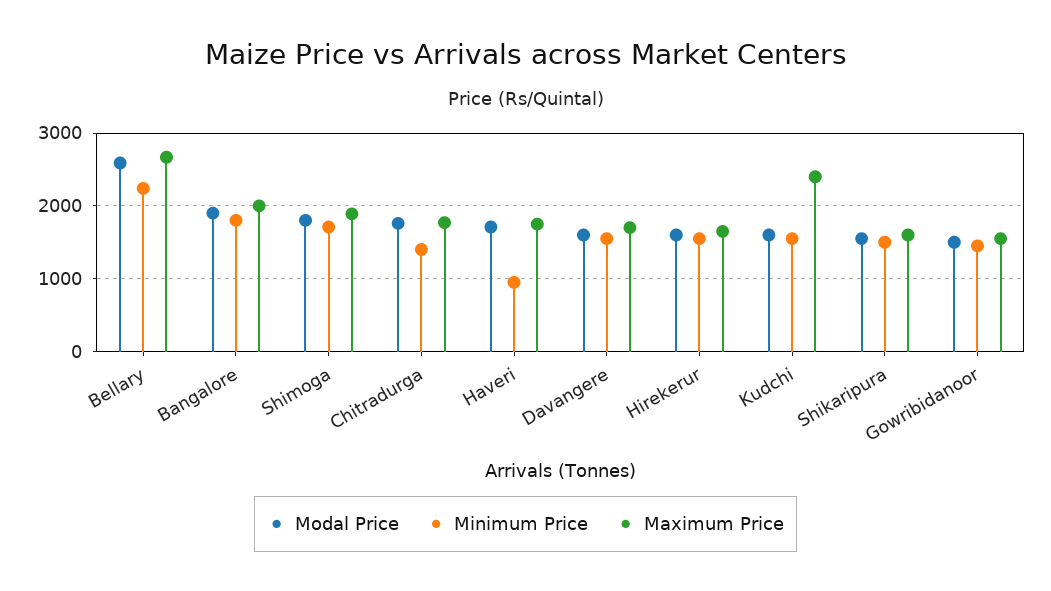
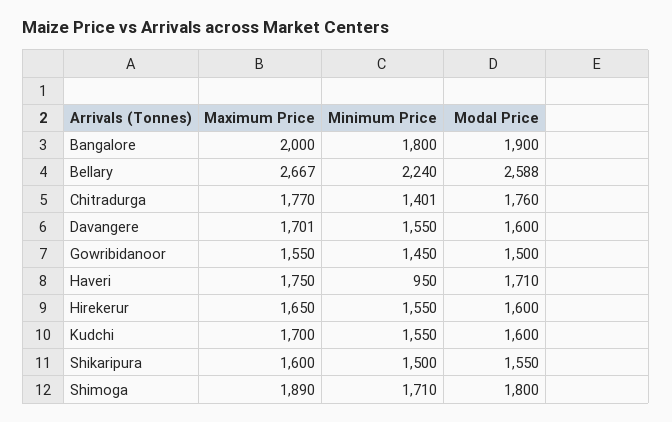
  {
    "Modal Price": {
      "Bellary": 2588,
      "Bangalore": 1900,
      "Shimoga": 1800,
      "Chitradurga": 1760,
      "Haveri": 1710,
      "Davangere": 1600,
      "Hirekerur": 1600,
      "Kudchi": 1600,
      "Shikaripura": 1550,
      "Gowribidanoor": 1500
    },
    "Minimum Price": {
      "Bellary": 2240,
      "Bangalore": 1800,
      "Shimoga": 1710,
      "Chitradurga": 1401,
      "Haveri": 950,
      "Davangere": 1550,
      "Hirekerur": 1550,
      "Kudchi": 1550,
      "Shikaripura": 1500,
      "Gowribidanoor": 1450
    },
    "Maximum Price": {
      "Bellary": 2667,
      "Bangalore": 2000,
      "Shimoga": 1890,
      "Chitradurga": 1770,
      "Haveri": 1750,
      "Davangere": 1701,
      "Hirekerur": 1650,
-     "Kudchi": 2400,
+     "Kudchi": 1700,
      "Shikaripura": 1600,
      "Gowribidanoor": 1550
    }
  }

